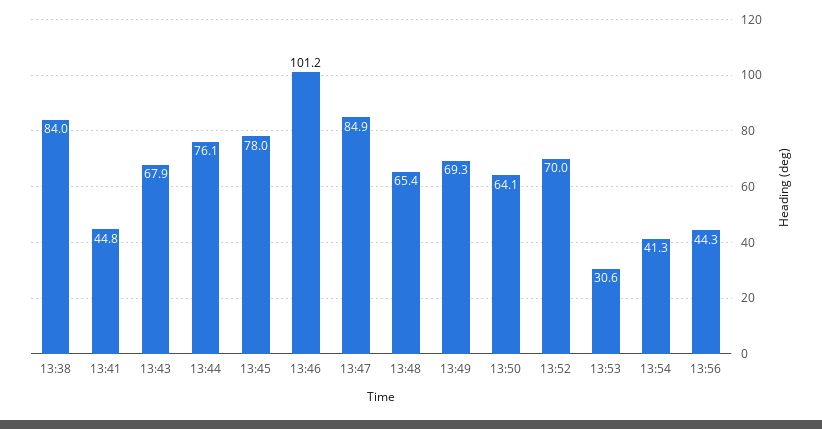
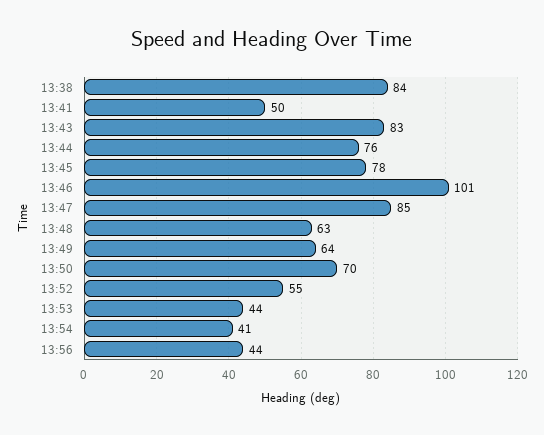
  {
    "13:38": 84,
-   "13:41": 44.8,
+   "13:41": 50,
-   "13:43": 67.9,
+   "13:43": 83,
    "13:44": 76.1,
    "13:45": 78,
    "13:46": 101.2,
    "13:47": 84.9,
-   "13:48": 65.4,
+   "13:48": 63,
-   "13:49": 69.3,
+   "13:49": 64,
-   "13:50": 64.1,
+   "13:50": 70,
-   "13:52": 70,
+   "13:52": 55,
-   "13:53": 30.6,
+   "13:53": 44,
    "13:54": 41.3,
    "13:56": 44.3
  }

